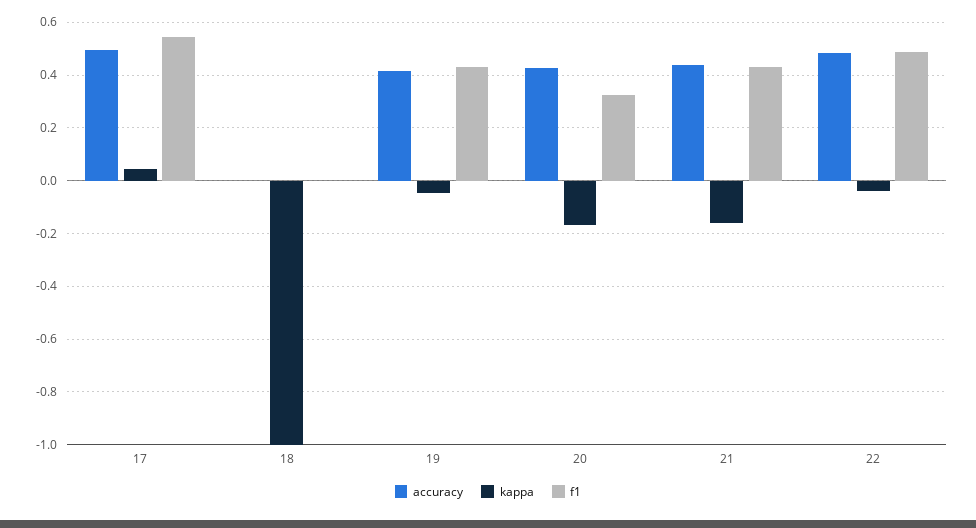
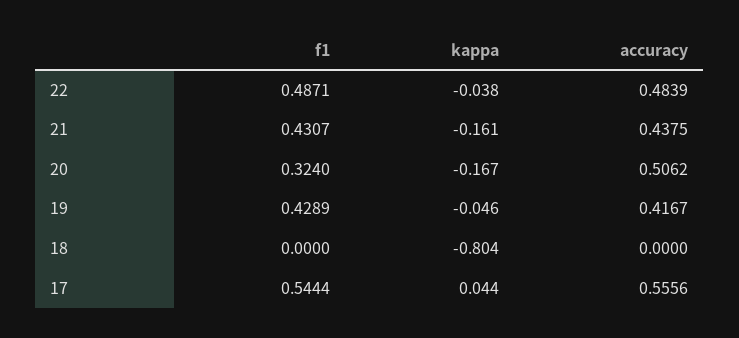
  {
    "accuracy": {
-     "17": 0.5,
+     "17": 0.5556,
      "18": 0,
      "19": 0.4167,
-     "20": 0.425,
+     "20": 0.5062,
      "21": 0.4375,
      "22": 0.4839
    },
    "kappa": {
      "17": 0.044,
-     "18": -1,
+     "18": -0.804,
      "19": -0.046,
      "20": -0.167,
      "21": -0.161,
      "22": -0.038
    },
    "f1": {
      "17": 0.5444,
      "18": 0,
      "19": 0.4289,
      "20": 0.324,
      "21": 0.4307,
      "22": 0.4871
    }
  }

